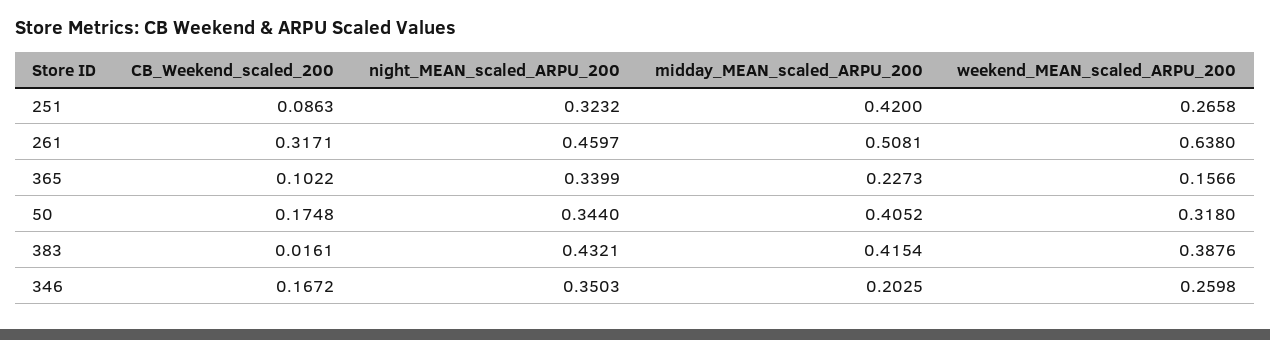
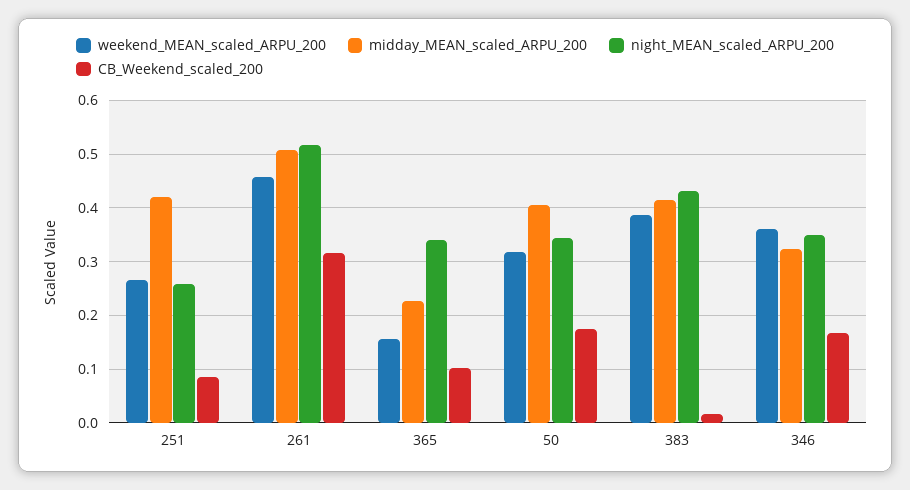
  {
    "CB_Weekend_scaled_200": {
      "251": 0.0863,
      "261": 0.3171,
      "365": 0.1022,
      "50": 0.1748,
      "383": 0.0161,
      "346": 0.1672
    },
    "night_MEAN_scaled_ARPU_200": {
-     "251": 0.3232,
+     "251": 0.26,
-     "261": 0.4597,
+     "261": 0.52,
      "365": 0.3399,
      "50": 0.344,
      "383": 0.4321,
      "346": 0.3503
    },
    "midday_MEAN_scaled_ARPU_200": {
      "251": 0.42,
      "261": 0.5081,
      "365": 0.2273,
      "50": 0.4052,
      "383": 0.4154,
-     "346": 0.2025
+     "346": 0.32
    },
    "weekend_MEAN_scaled_ARPU_200": {
      "251": 0.2658,
-     "261": 0.638,
+     "261": 0.46,
      "365": 0.1566,
      "50": 0.318,
      "383": 0.3876,
-     "346": 0.2598
+     "346": 0.36
    }
  }

